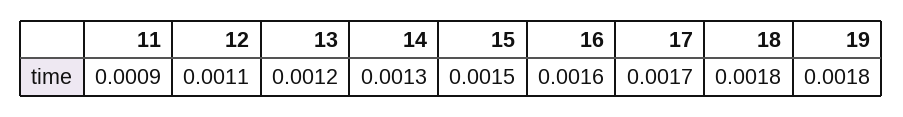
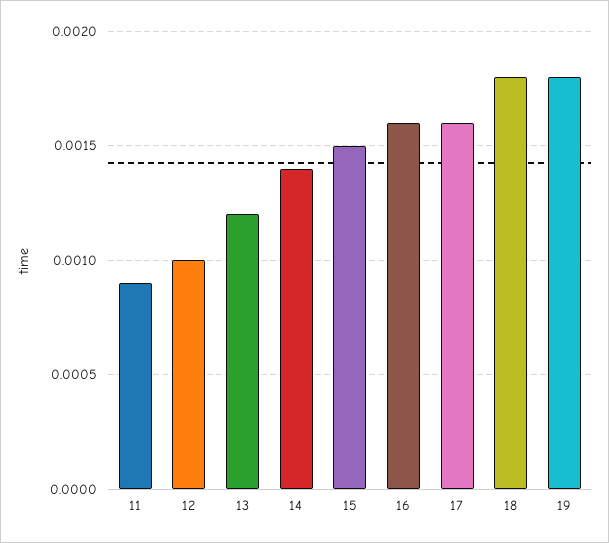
  {
    "11": 0.0009,
-   "12": 0.0011,
+   "12": 0.001,
    "13": 0.0012,
-   "14": 0.0013,
+   "14": 0.0014,
    "15": 0.0015,
    "16": 0.0016,
-   "17": 0.0017,
+   "17": 0.0016,
    "18": 0.0018,
    "19": 0.0018
  }

